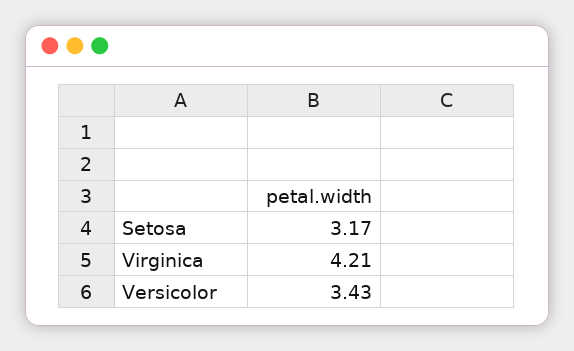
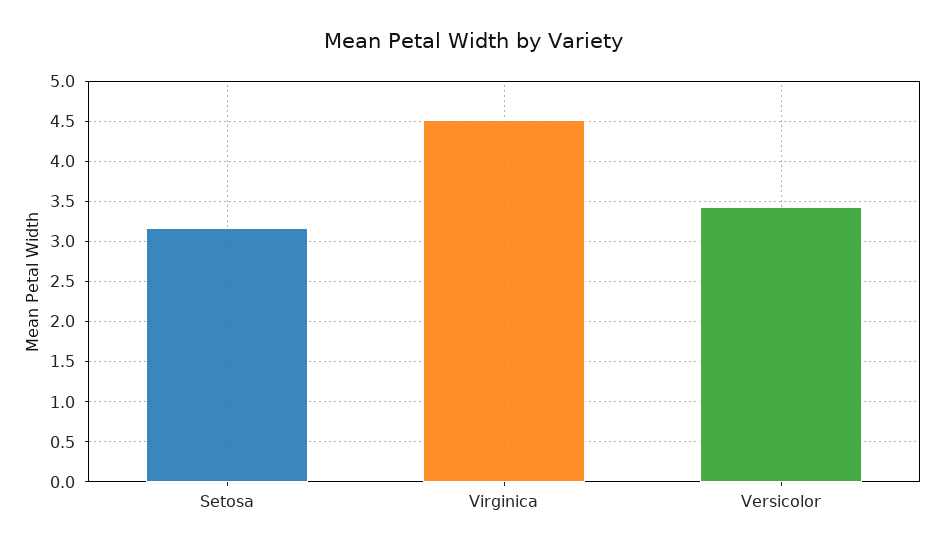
  {
    "Setosa": 3.17,
-   "Virginica": 4.21,
+   "Virginica": 4.5,
    "Versicolor": 3.43
  }

